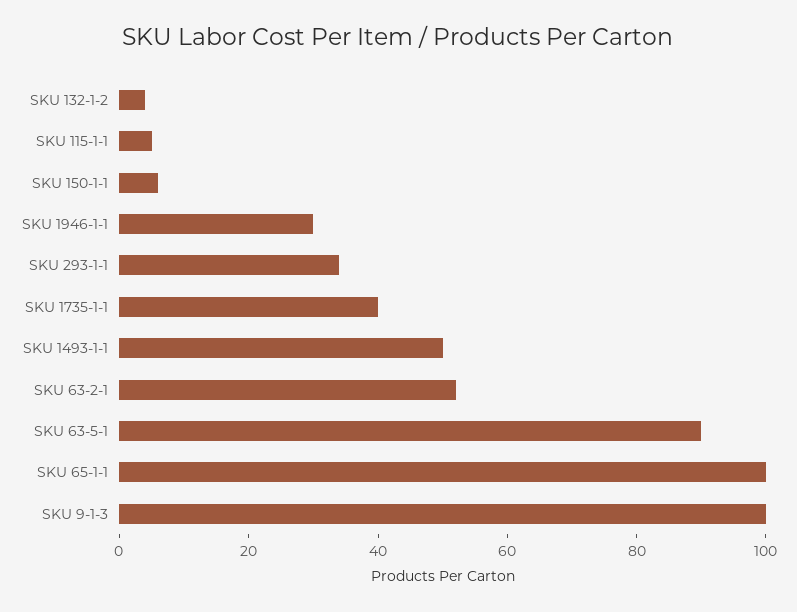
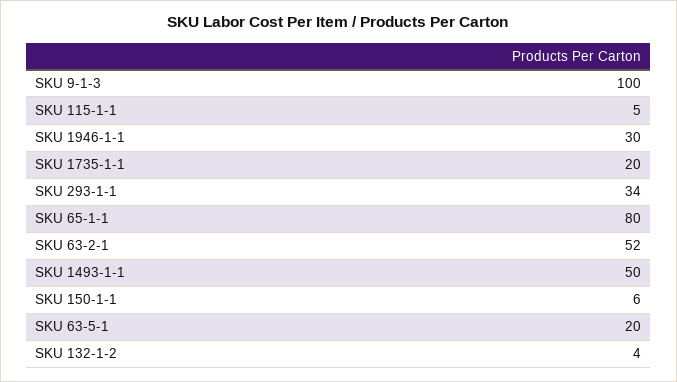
  {
    "SKU 132-1-2": 4,
    "SKU 115-1-1": 5,
    "SKU 150-1-1": 6,
    "SKU 1946-1-1": 30,
    "SKU 293-1-1": 34,
-   "SKU 1735-1-1": 40,
+   "SKU 1735-1-1": 20,
    "SKU 1493-1-1": 50,
    "SKU 63-2-1": 52,
-   "SKU 63-5-1": 90,
+   "SKU 63-5-1": 20,
-   "SKU 65-1-1": 100,
+   "SKU 65-1-1": 80,
    "SKU 9-1-3": 100
  }

